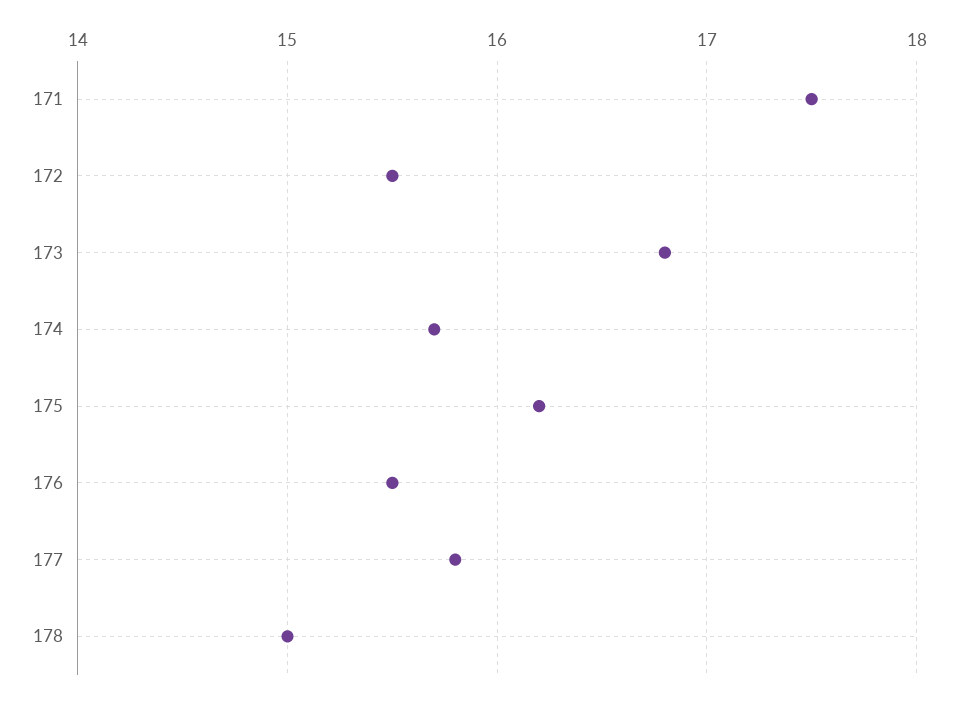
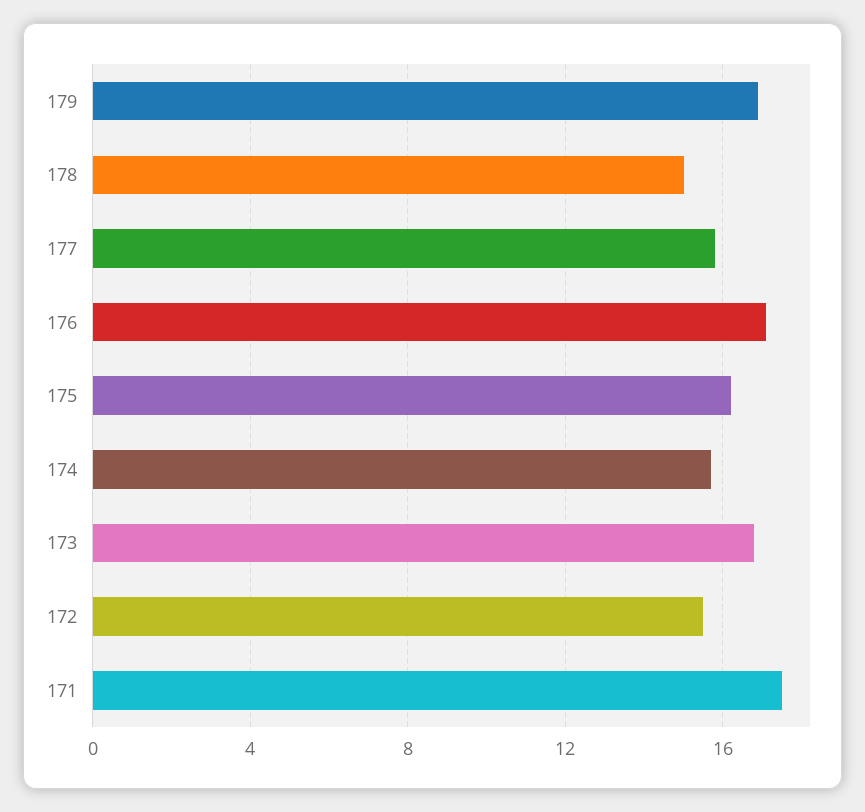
  {
    "171": 17.5,
    "172": 15.5,
    "173": 16.8,
    "174": 15.7,
    "175": 16.2,
-   "176": 15.5,
+   "176": 17,
    "177": 15.8,
-   "178": 15
+   "178": 15,
+   "179": 17
  }

